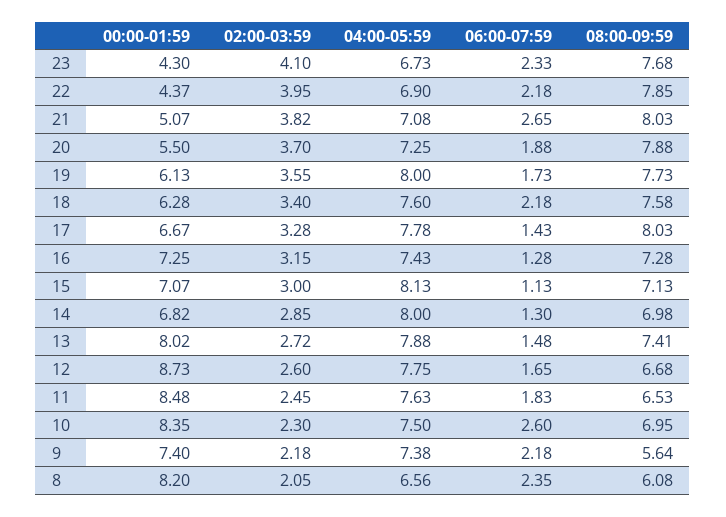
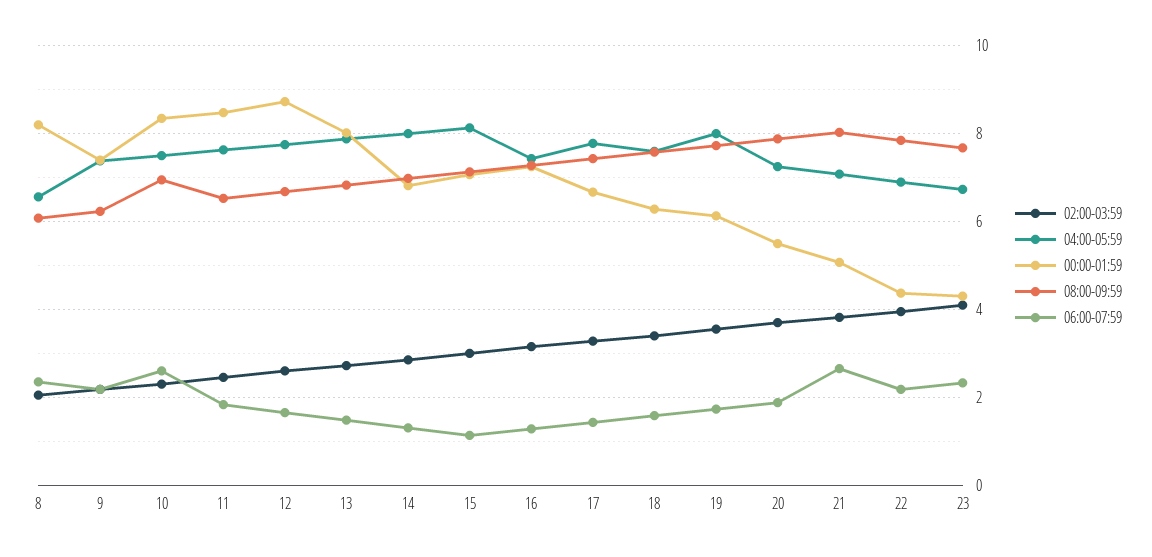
  {
    "00:00-01:59": {
      "23": 4.3,
      "22": 4.37,
      "21": 5.07,
      "20": 5.5,
      "19": 6.13,
      "18": 6.28,
      "17": 6.67,
      "16": 7.25,
      "15": 7.07,
      "14": 6.82,
      "13": 8.02,
      "12": 8.73,
      "11": 8.48,
      "10": 8.35,
      "9": 7.4,
      "8": 8.2
    },
    "02:00-03:59": {
      "23": 4.1,
      "22": 3.95,
      "21": 3.82,
      "20": 3.7,
      "19": 3.55,
      "18": 3.4,
      "17": 3.28,
      "16": 3.15,
      "15": 3,
      "14": 2.85,
      "13": 2.72,
      "12": 2.6,
      "11": 2.45,
      "10": 2.3,
      "9": 2.18,
      "8": 2.05
    },
    "04:00-05:59": {
      "23": 6.73,
      "22": 6.9,
      "21": 7.08,
      "20": 7.25,
      "19": 8,
      "18": 7.6,
      "17": 7.78,
      "16": 7.43,
      "15": 8.13,
      "14": 8,
      "13": 7.88,
      "12": 7.75,
      "11": 7.63,
      "10": 7.5,
      "9": 7.38,
      "8": 6.56
    },
    "06:00-07:59": {
      "23": 2.33,
      "22": 2.18,
      "21": 2.65,
      "20": 1.88,
      "19": 1.73,
-     "18": 2.18,
+     "18": 1.6,
      "17": 1.43,
      "16": 1.28,
      "15": 1.13,
      "14": 1.3,
      "13": 1.48,
      "12": 1.65,
      "11": 1.83,
      "10": 2.6,
      "9": 2.18,
      "8": 2.35
    },
    "08:00-09:59": {
      "23": 7.68,
      "22": 7.85,
      "21": 8.03,
      "20": 7.88,
      "19": 7.73,
      "18": 7.58,
-     "17": 8.03,
+     "17": 7.4,
      "16": 7.28,
      "15": 7.13,
      "14": 6.98,
-     "13": 7.41,
+     "13": 6.8,
      "12": 6.68,
      "11": 6.53,
      "10": 6.95,
-     "9": 5.64,
+     "9": 6.2,
      "8": 6.08
    }
  }

